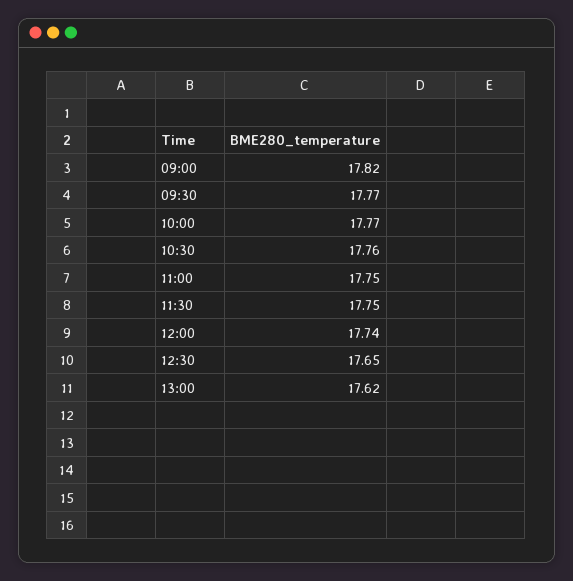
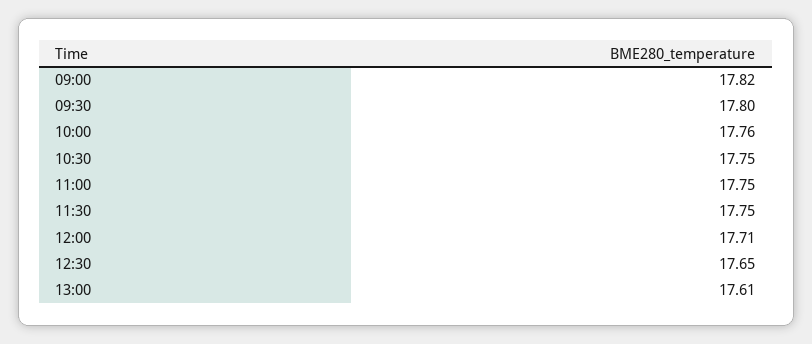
  {
    "09:00": 17.82,
-   "09:30": 17.77,
+   "09:30": 17.8,
-   "10:00": 17.77,
+   "10:00": 17.76,
-   "10:30": 17.76,
+   "10:30": 17.75,
    "11:00": 17.75,
    "11:30": 17.75,
-   "12:00": 17.74,
+   "12:00": 17.71,
    "12:30": 17.65,
-   "13:00": 17.62
+   "13:00": 17.61
  }

